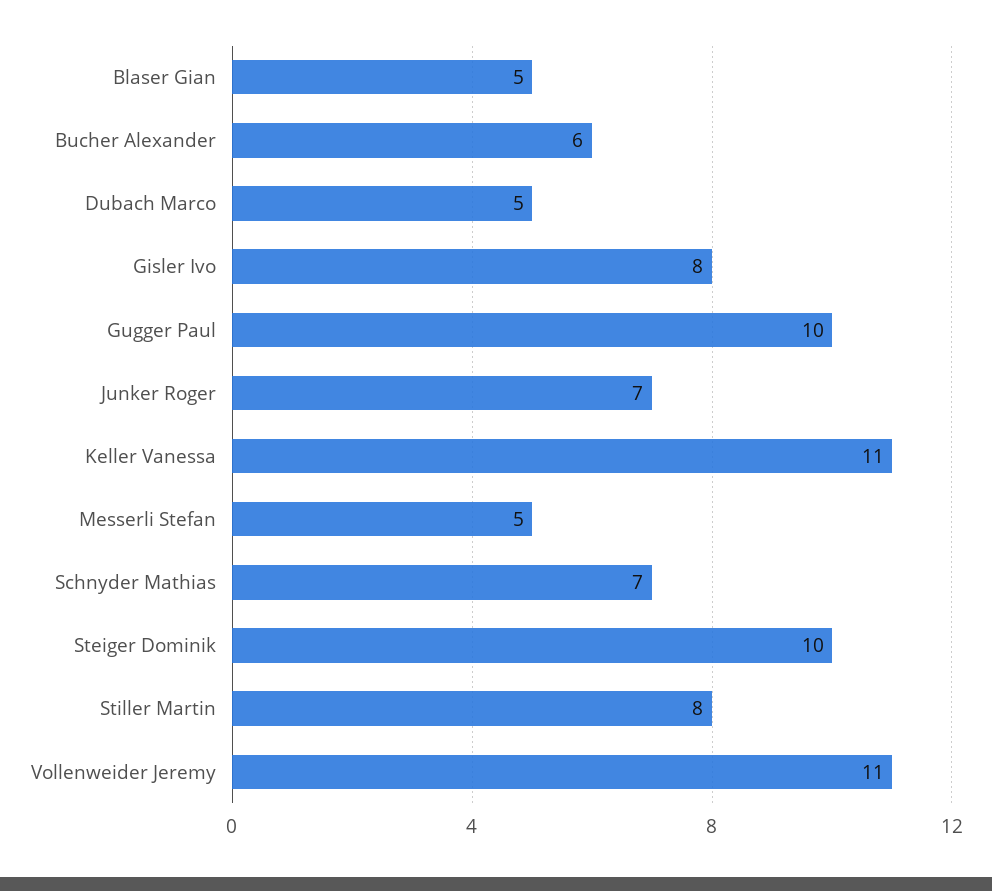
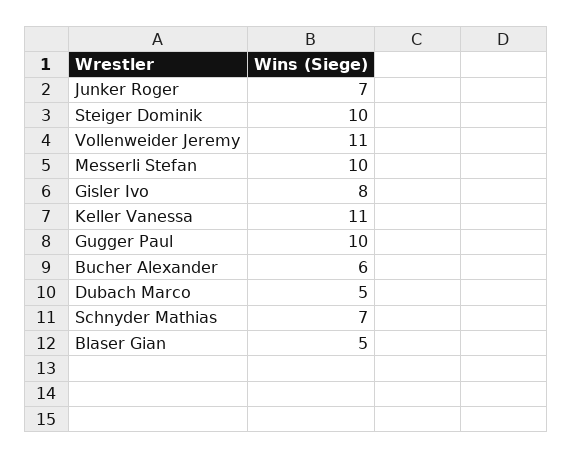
  {
    "Blaser Gian": 5,
    "Bucher Alexander": 6,
    "Dubach Marco": 5,
    "Gisler Ivo": 8,
    "Gugger Paul": 10,
    "Junker Roger": 7,
    "Keller Vanessa": 11,
-   "Messerli Stefan": 5,
+   "Messerli Stefan": 10,
    "Schnyder Mathias": 7,
    "Steiger Dominik": 10,
-   "Stiller Martin": 8,
    "Vollenweider Jeremy": 11
  }

